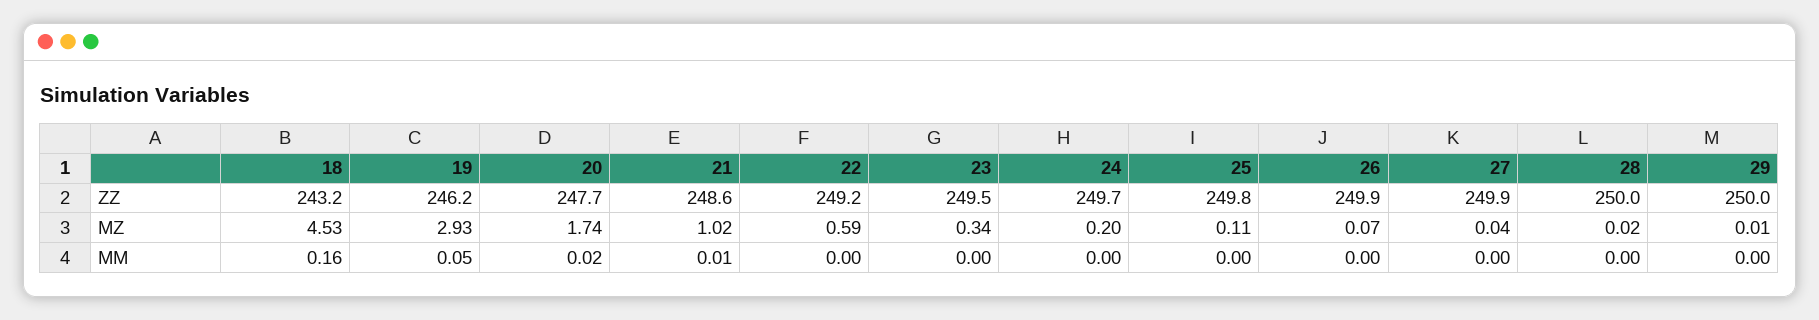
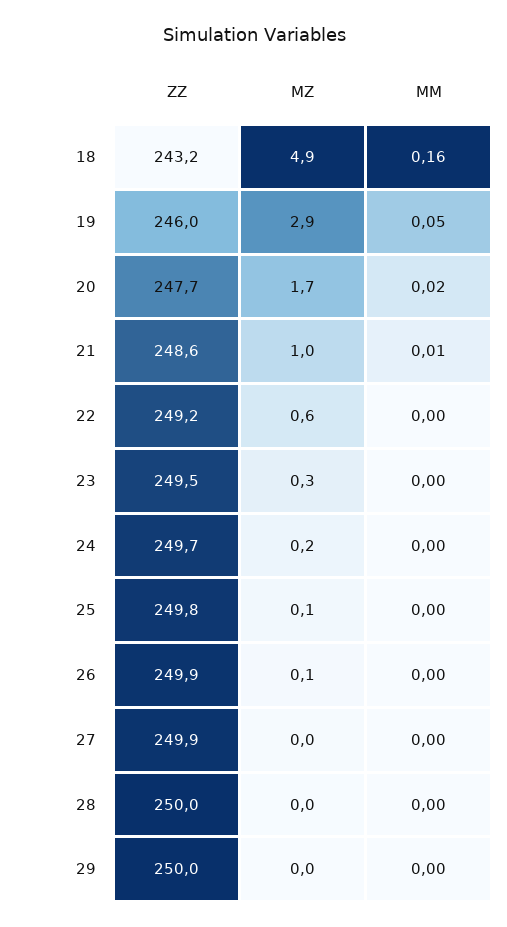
  {
    "18": {
      "ZZ": 243.2,
-     "MZ": 4.53,
+     "MZ": 4.9,
      "MM": 0.16
    },
    "19": {
-     "ZZ": 246.2,
+     "ZZ": 246,
      "MZ": 2.93,
      "MM": 0.05
    },
    "20": {
      "ZZ": 247.7,
      "MZ": 1.74,
      "MM": 0.02
    },
    "21": {
      "ZZ": 248.6,
      "MZ": 1.02,
      "MM": 0.01
    },
    "22": {
      "ZZ": 249.2,
      "MZ": 0.59,
      "MM": 0
    },
    "23": {
      "ZZ": 249.5,
      "MZ": 0.34,
      "MM": 0
    },
    "24": {
      "ZZ": 249.7,
      "MZ": 0.2,
      "MM": 0
    },
    "25": {
      "ZZ": 249.8,
      "MZ": 0.11,
      "MM": 0
    },
    "26": {
      "ZZ": 249.9,
      "MZ": 0.07,
      "MM": 0
    },
    "27": {
      "ZZ": 249.9,
      "MZ": 0.04,
      "MM": 0
    },
    "28": {
      "ZZ": 250,
      "MZ": 0.02,
      "MM": 0
    },
    "29": {
      "ZZ": 250,
      "MZ": 0.01,
      "MM": 0
    }
  }

